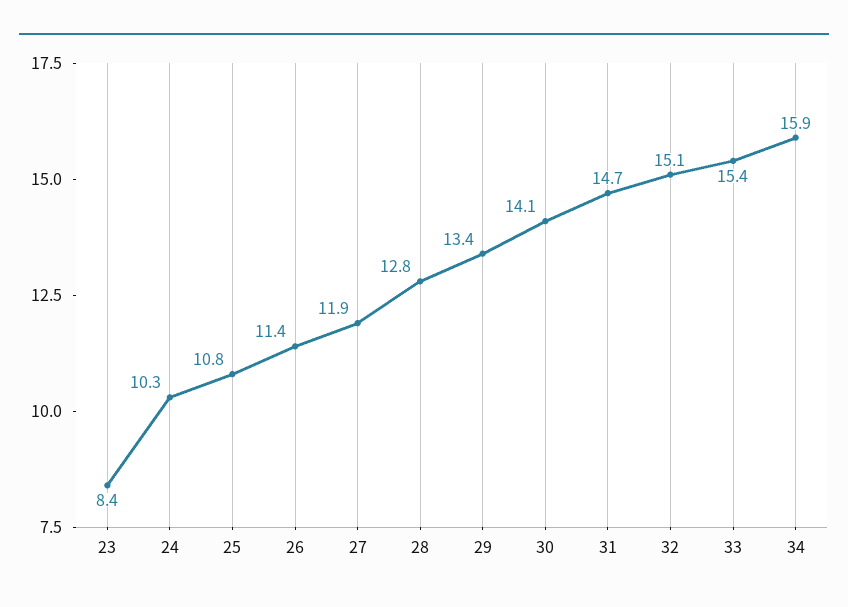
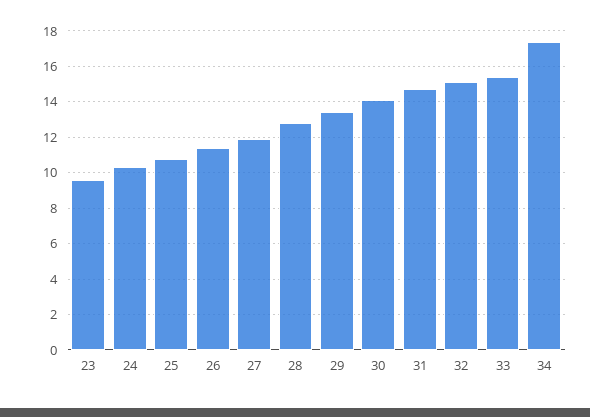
  {
-   "23": 8.4,
+   "23": 9.5,
    "24": 10.3,
    "25": 10.8,
    "26": 11.4,
    "27": 11.9,
    "28": 12.8,
    "29": 13.4,
    "30": 14.1,
    "31": 14.7,
    "32": 15.1,
    "33": 15.4,
-   "34": 15.9
+   "34": 17.5
  }

